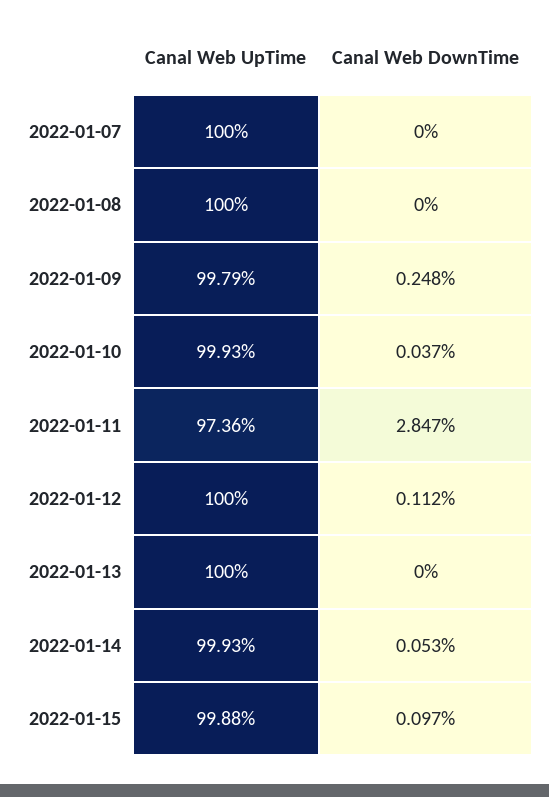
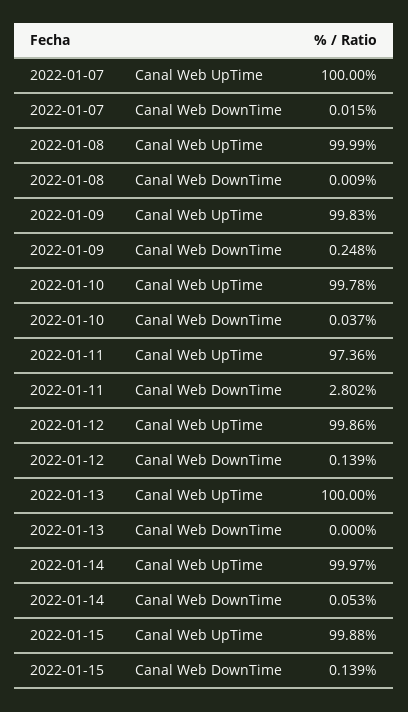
  {
    "Canal Web UpTime": {
      "2022-01-07": 100,
-     "2022-01-08": 100,
+     "2022-01-08": 99.99,
-     "2022-01-09": 99.79,
+     "2022-01-09": 99.83,
-     "2022-01-10": 99.93,
+     "2022-01-10": 99.78,
      "2022-01-11": 97.36,
-     "2022-01-12": 100,
+     "2022-01-12": 99.86,
      "2022-01-13": 100,
-     "2022-01-14": 99.93,
+     "2022-01-14": 99.97,
      "2022-01-15": 99.88
    },
    "Canal Web DownTime": {
-     "2022-01-07": 0,
+     "2022-01-07": 0.015,
-     "2022-01-08": 0,
+     "2022-01-08": 0.009,
      "2022-01-09": 0.248,
      "2022-01-10": 0.037,
-     "2022-01-11": 2.847,
+     "2022-01-11": 2.802,
-     "2022-01-12": 0.112,
+     "2022-01-12": 0.139,
      "2022-01-13": 0,
      "2022-01-14": 0.053,
-     "2022-01-15": 0.097
+     "2022-01-15": 0.139
    }
  }

